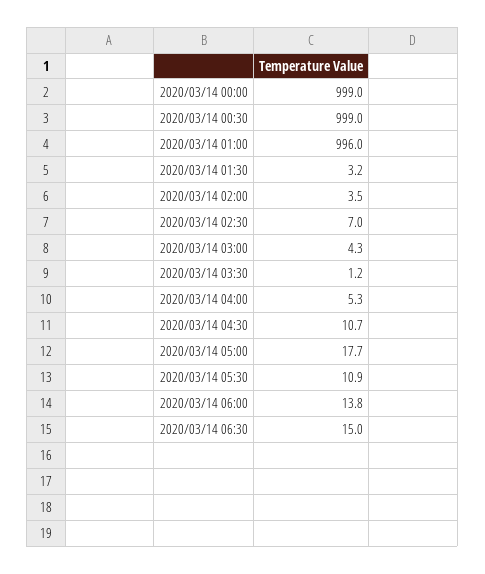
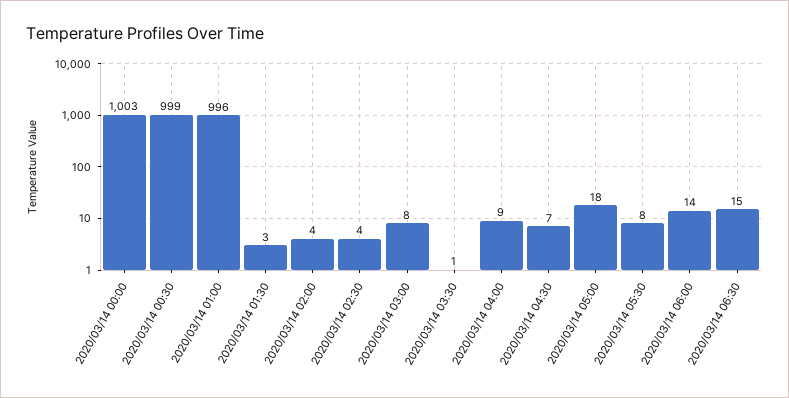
  {
-   "2020/03/14 00:00": 999,
+   "2020/03/14 00:00": 1003,
    "2020/03/14 00:30": 999,
    "2020/03/14 01:00": 996,
    "2020/03/14 01:30": 3.2,
    "2020/03/14 02:00": 3.5,
-   "2020/03/14 02:30": 7,
+   "2020/03/14 02:30": 4,
-   "2020/03/14 03:00": 4.3,
+   "2020/03/14 03:00": 8,
    "2020/03/14 03:30": 1.2,
-   "2020/03/14 04:00": 5.3,
+   "2020/03/14 04:00": 9,
-   "2020/03/14 04:30": 10.7,
+   "2020/03/14 04:30": 7,
    "2020/03/14 05:00": 17.7,
-   "2020/03/14 05:30": 10.9,
+   "2020/03/14 05:30": 8,
    "2020/03/14 06:00": 13.8,
    "2020/03/14 06:30": 15
  }

